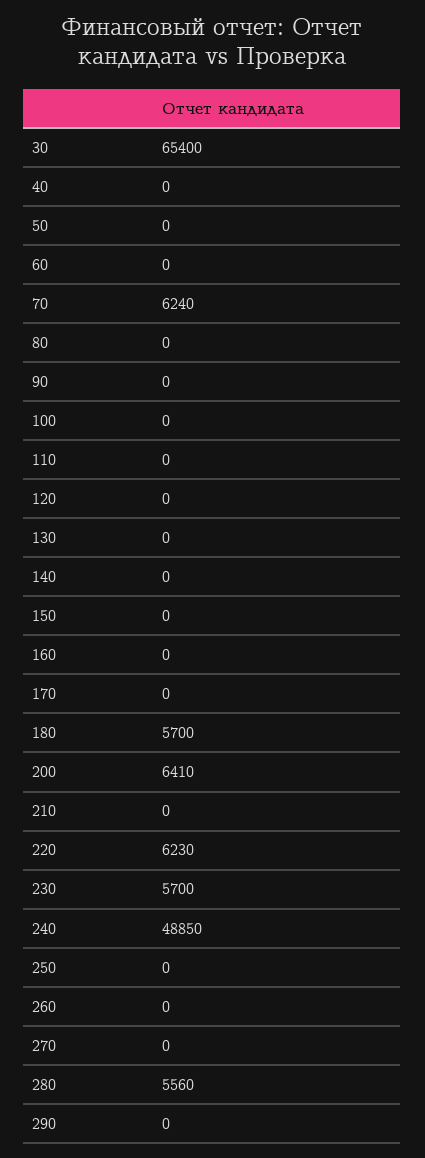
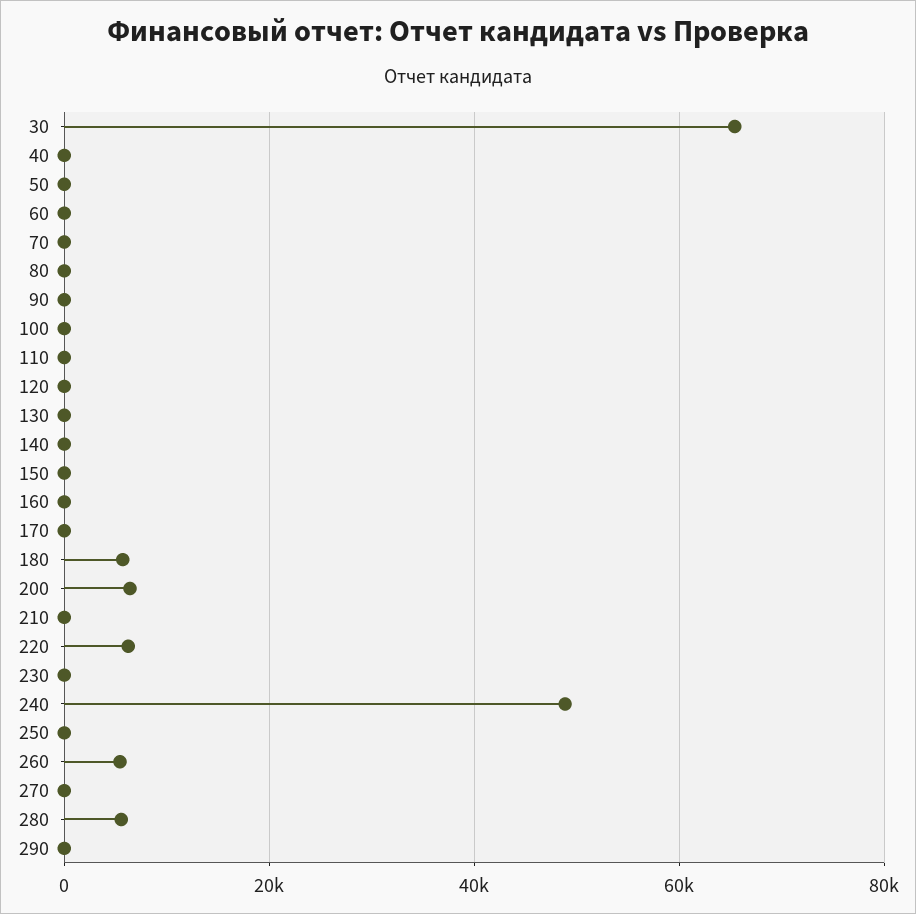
  {
    "30": 65400,
    "40": 0,
    "50": 0,
    "60": 0,
-   "70": 6240,
+   "70": 0,
    "80": 0,
    "90": 0,
    "100": 0,
    "110": 0,
    "120": 0,
    "130": 0,
    "140": 0,
    "150": 0,
    "160": 0,
    "170": 0,
    "180": 5700,
    "200": 6410,
    "210": 0,
    "220": 6230,
-   "230": 5700,
+   "230": 0,
    "240": 48850,
    "250": 0,
-   "260": 0,
+   "260": 6000,
    "270": 0,
    "280": 5560,
    "290": 0
  }

